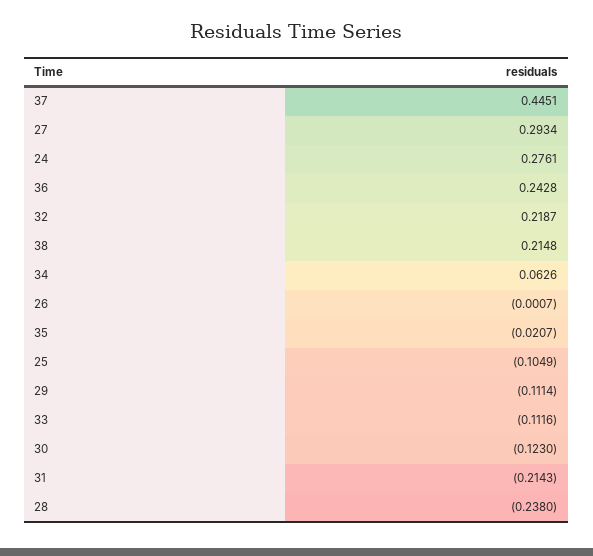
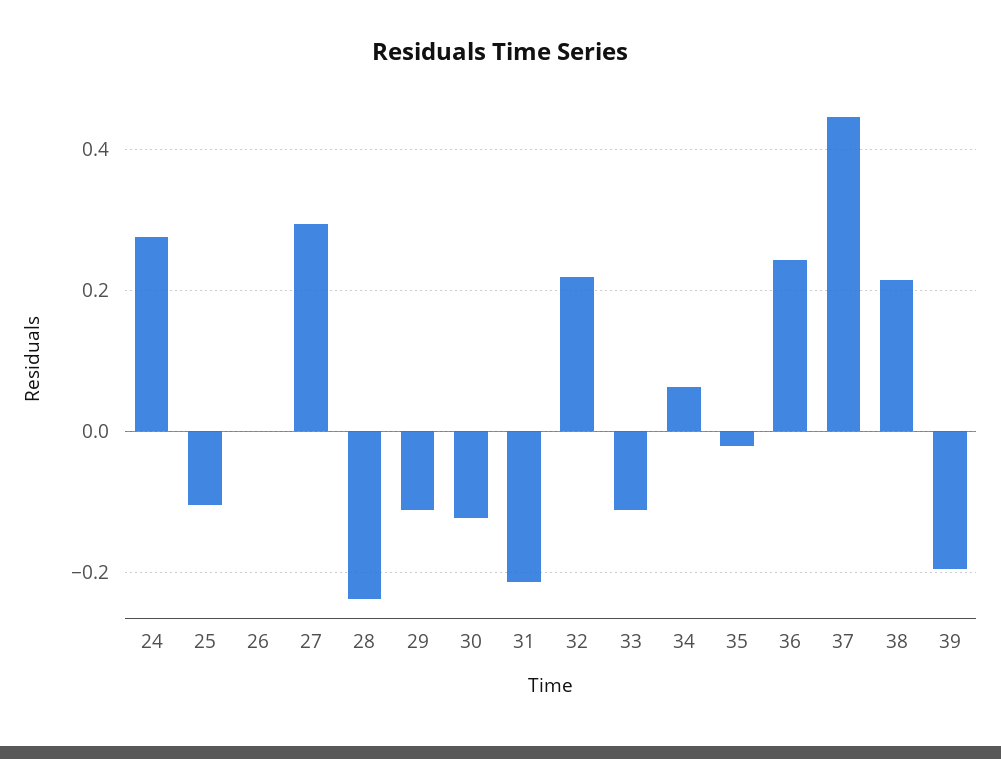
  {
    "37": 0.4451,
    "27": 0.2934,
    "24": 0.2761,
    "36": 0.2428,
    "32": 0.2187,
    "38": 0.2148,
    "34": 0.0626,
    "26": -0.0007,
    "35": -0.0207,
    "25": -0.1049,
    "29": -0.1114,
    "33": -0.1116,
    "30": -0.123,
    "31": -0.2143,
-   "28": -0.238
+   "28": -0.238,
+   "39": -0.2
  }

